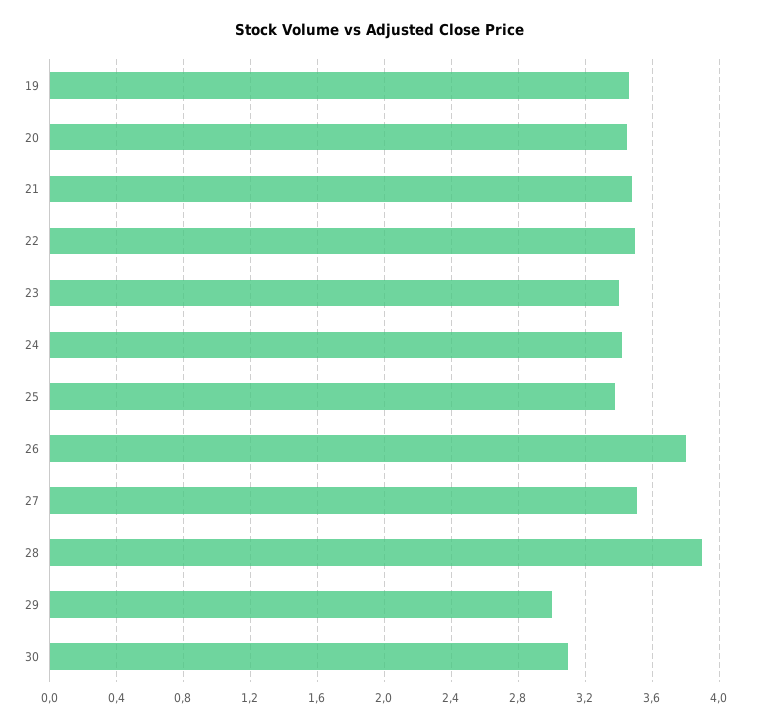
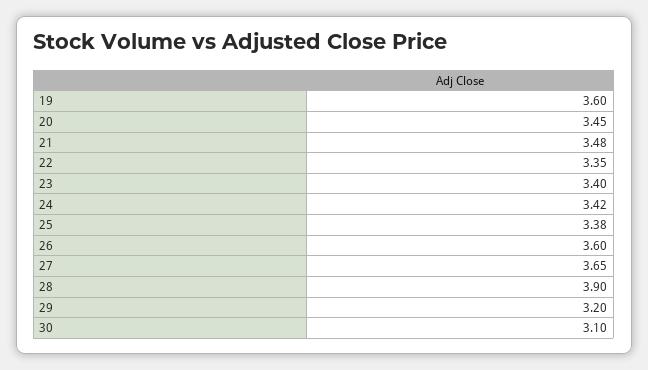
  {
-   "19": 3.45,
+   "19": 3.6,
    "20": 3.45,
    "21": 3.48,
-   "22": 3.5,
+   "22": 3.35,
    "23": 3.4,
    "24": 3.42,
    "25": 3.38,
-   "26": 3.8,
+   "26": 3.6,
-   "27": 3.5,
+   "27": 3.65,
    "28": 3.9,
-   "29": 3,
+   "29": 3.2,
    "30": 3.1
  }

